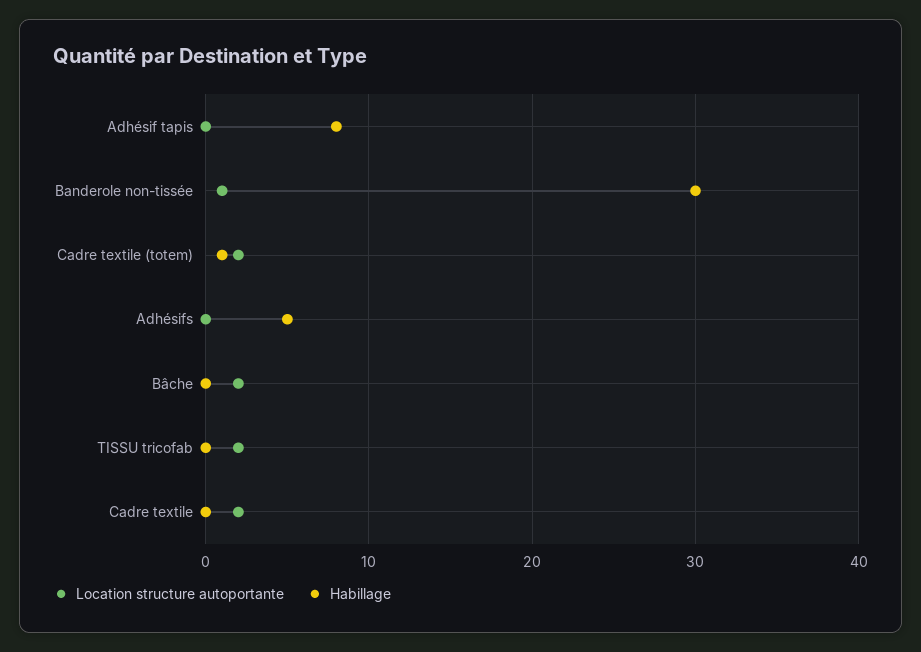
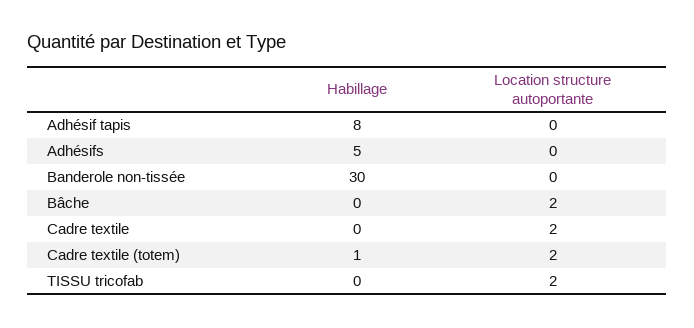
  {
    "Location structure autoportante": {
      "Adhésif tapis": 0,
-     "Banderole non-tissée": 1,
+     "Banderole non-tissée": 0,
      "Cadre textile (totem)": 2,
      "Adhésifs": 0,
      "Bâche": 2,
      "TISSU tricofab": 2,
      "Cadre textile": 2
    },
    "Habillage": {
      "Adhésif tapis": 8,
      "Banderole non-tissée": 30,
      "Cadre textile (totem)": 1,
      "Adhésifs": 5,
      "Bâche": 0,
      "TISSU tricofab": 0,
      "Cadre textile": 0
    }
  }

